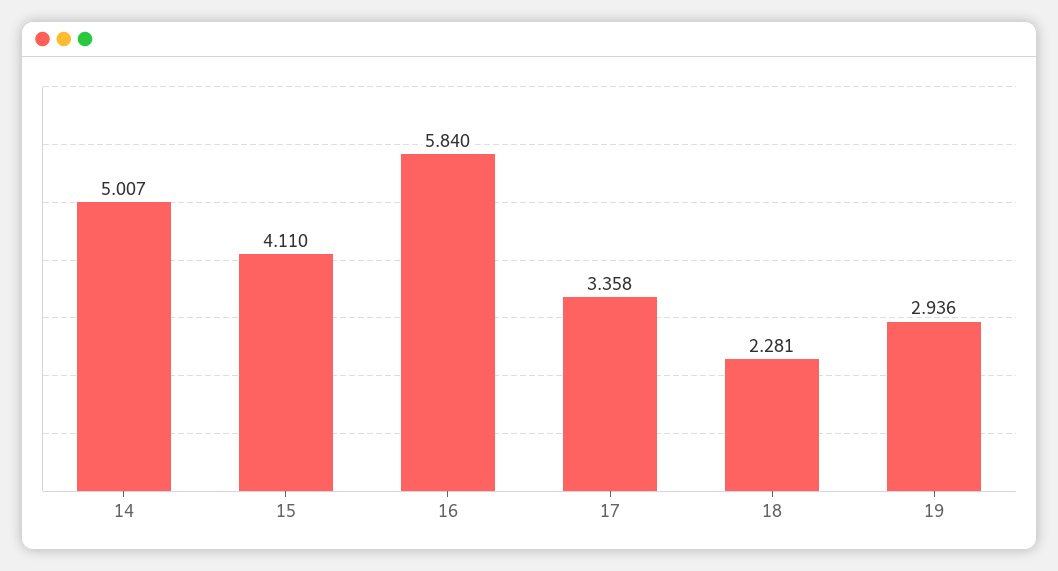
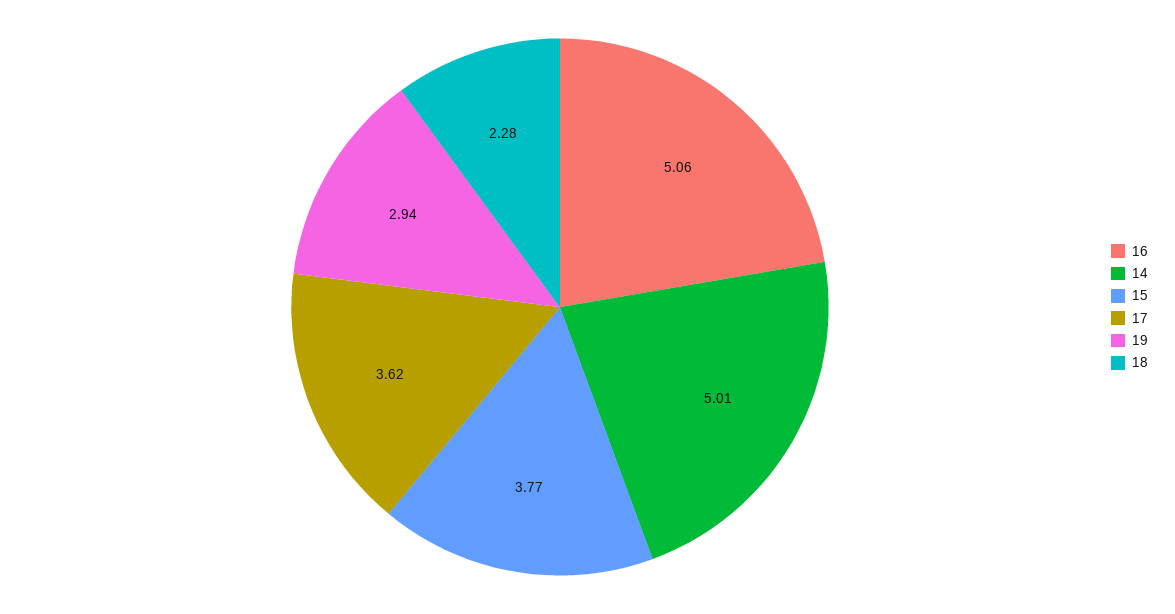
  {
    "14": 5.007,
-   "15": 4.11,
+   "15": 3.77,
-   "16": 5.84,
+   "16": 5.06,
-   "17": 3.358,
+   "17": 3.62,
    "18": 2.281,
    "19": 2.936
  }

